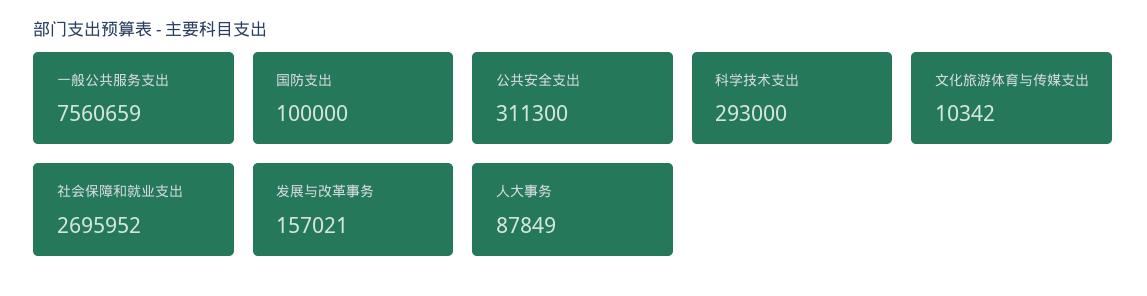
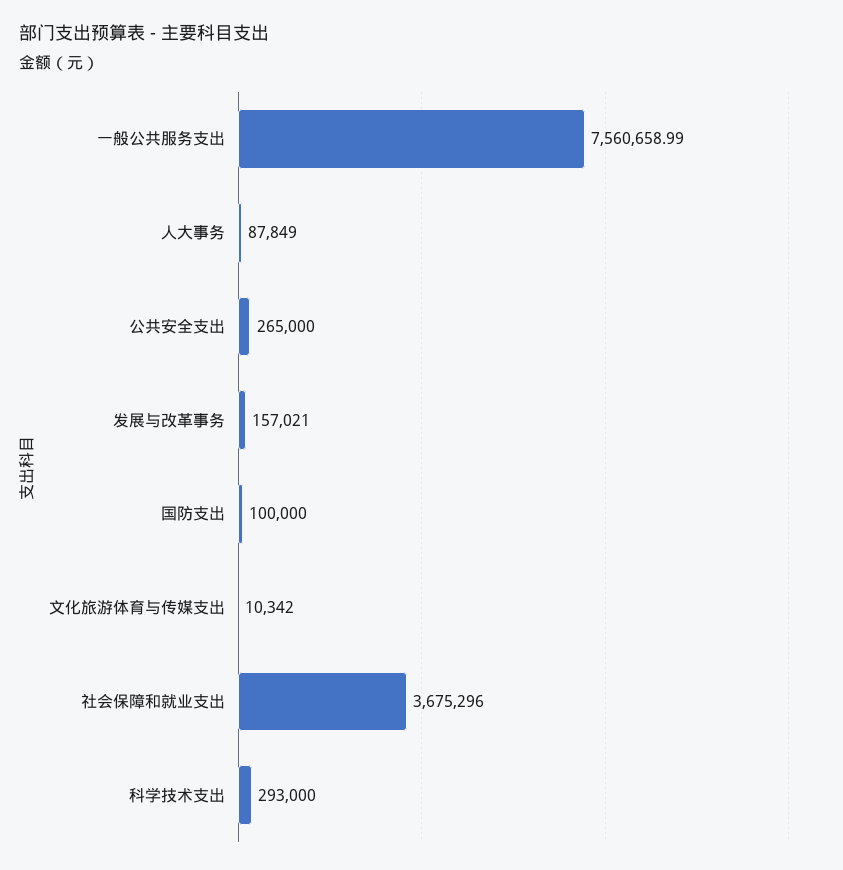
  {
    "一般公共服务支出": 7560658.99,
    "国防支出": 100000,
-   "公共安全支出": 311300,
+   "公共安全支出": 265000,
    "科学技术支出": 293000,
    "文化旅游体育与传媒支出": 10342,
-   "社会保障和就业支出": 2695952,
+   "社会保障和就业支出": 3675296,
    "发展与改革事务": 157021,
    "人大事务": 87849
  }

